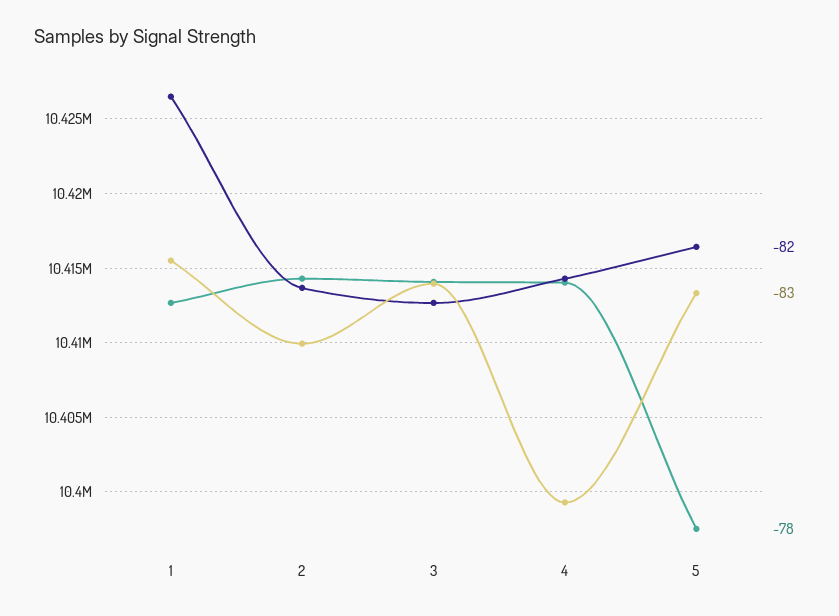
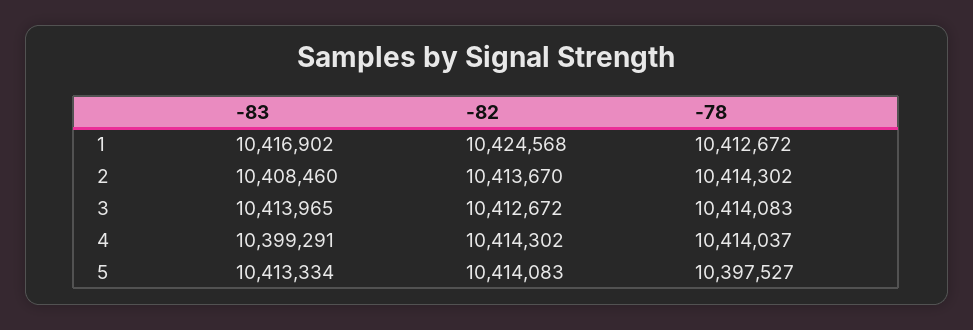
  {
    "-82": {
-     "1": 10426500,
+     "1": 10424568,
      "2": 10413670,
      "3": 10412672,
      "4": 10414302,
-     "5": 10416500
+     "5": 10414083
    },
    "-83": {
-     "1": 10415500,
+     "1": 10416902,
-     "2": 10410000,
+     "2": 10408460,
      "3": 10413965,
      "4": 10399291,
      "5": 10413334
    },
    "-78": {
      "1": 10412672,
      "2": 10414302,
      "3": 10414083,
      "4": 10414037,
      "5": 10397527
    }
  }

